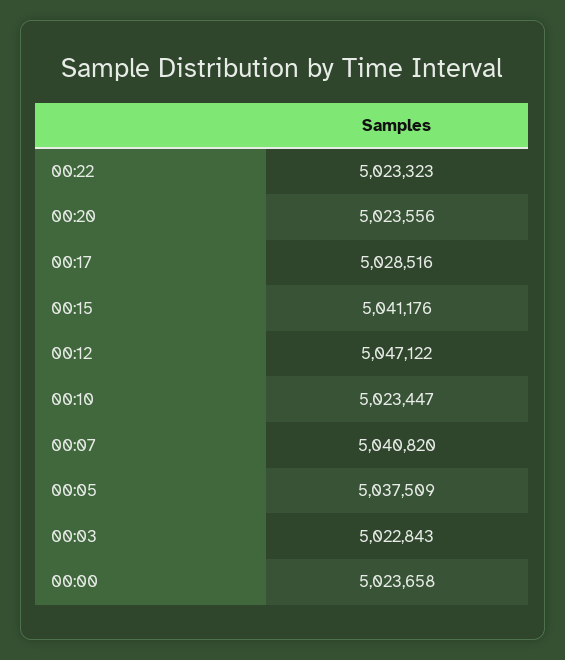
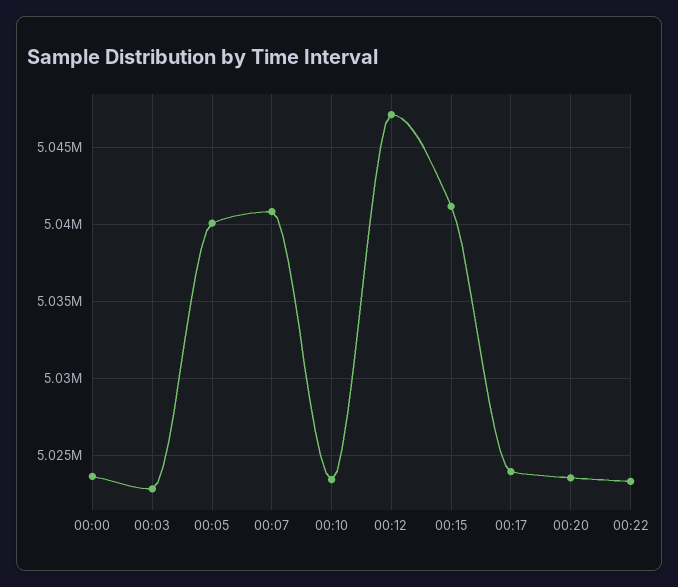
  {
    "00:22": 5023323,
    "00:20": 5023556,
-   "00:17": 5028516,
+   "00:17": 5024000,
    "00:15": 5041176,
    "00:12": 5047122,
    "00:10": 5023447,
    "00:07": 5040820,
-   "00:05": 5037509,
+   "00:05": 5040000,
    "00:03": 5022843,
    "00:00": 5023658
  }

